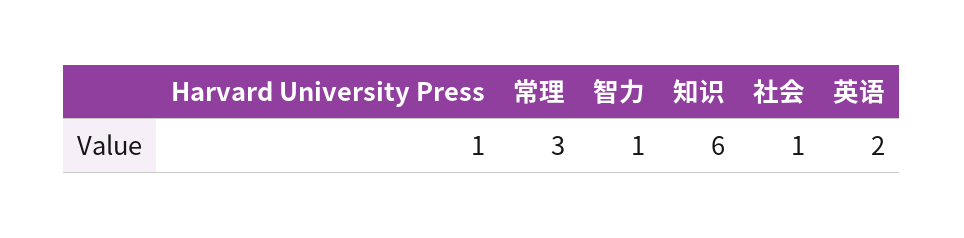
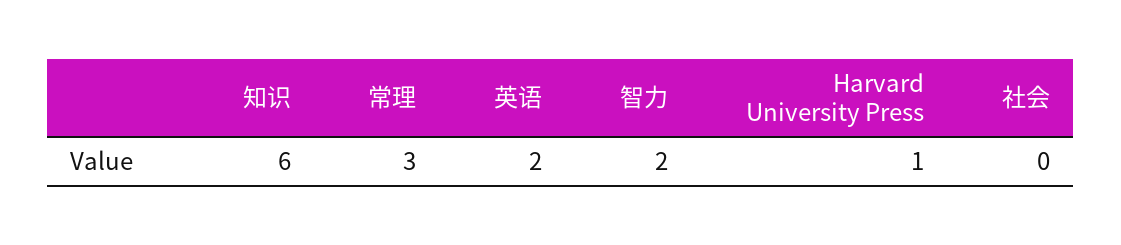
  {
    "Harvard University Press": 1,
    "常理": 3,
-   "智力": 1,
+   "智力": 2,
    "知识": 6,
-   "社会": 1,
+   "社会": 0,
    "英语": 2
  }

